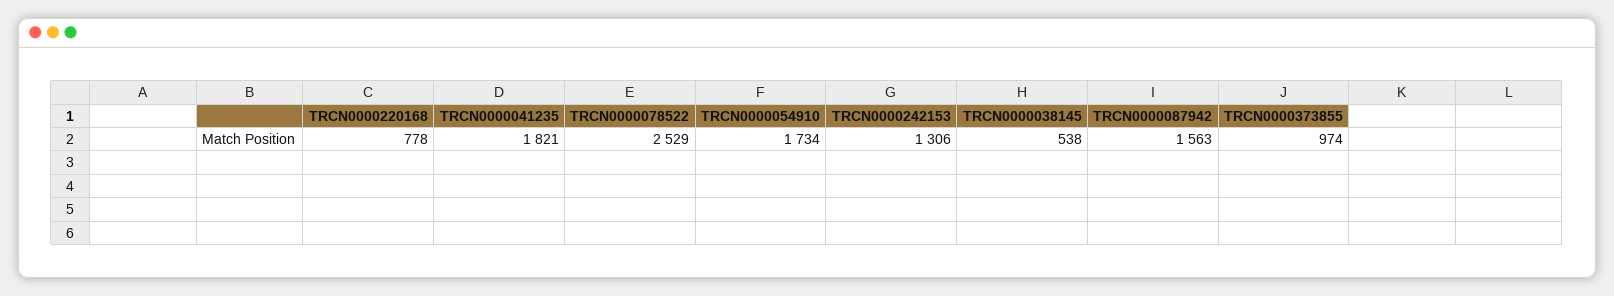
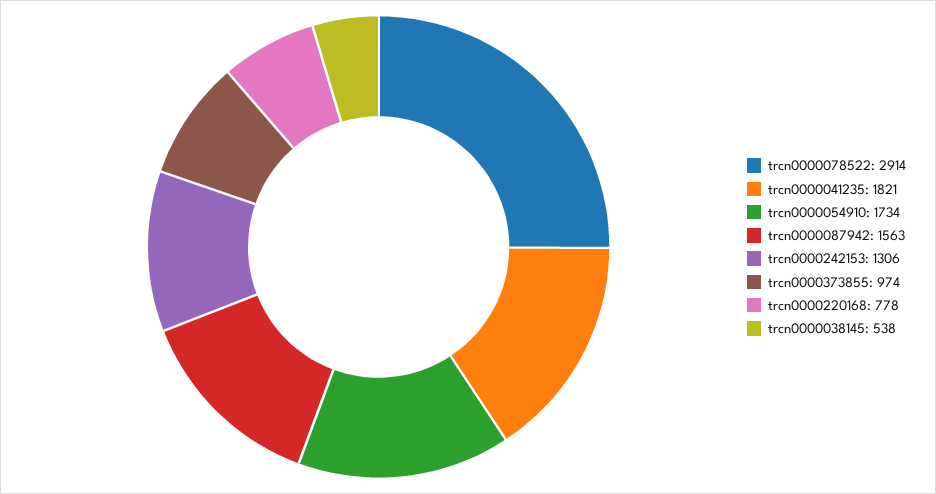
  {
    "TRCN0000220168": 778,
    "TRCN0000041235": 1821,
-   "TRCN0000078522": 2529,
+   "TRCN0000078522": 2914,
    "TRCN0000054910": 1734,
    "TRCN0000242153": 1306,
    "TRCN0000038145": 538,
    "TRCN0000087942": 1563,
    "TRCN0000373855": 974
  }

